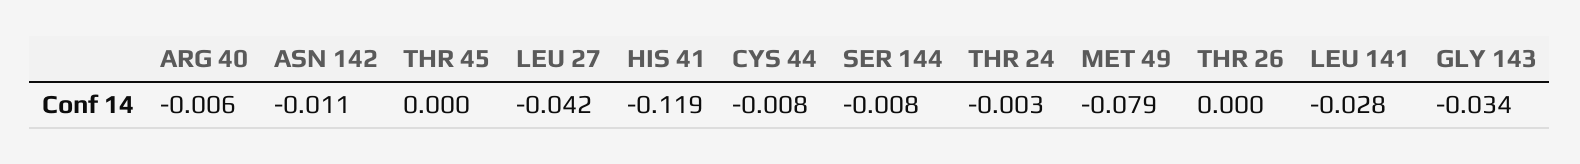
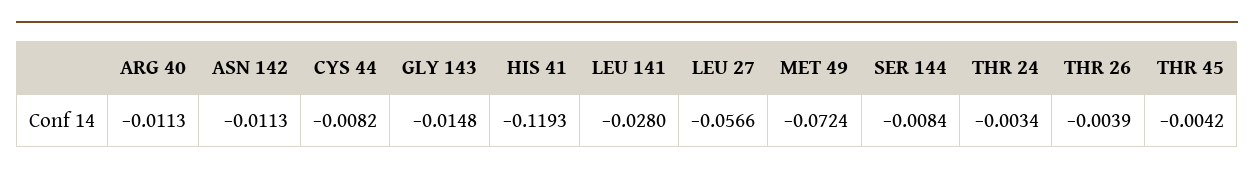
  {
-   "ARG 40": -0.006,
+   "ARG 40": -0.0113,
    "ASN 142": -0.0113,
-   "THR 45": 0,
+   "THR 45": -0.0042,
-   "LEU 27": -0.042,
+   "LEU 27": -0.0566,
    "HIS 41": -0.1193,
    "CYS 44": -0.0082,
    "SER 144": -0.0084,
    "THR 24": -0.0034,
-   "MET 49": -0.079,
+   "MET 49": -0.0724,
-   "THR 26": 0,
+   "THR 26": -0.0039,
    "LEU 141": -0.028,
-   "GLY 143": -0.034
+   "GLY 143": -0.0148
  }

